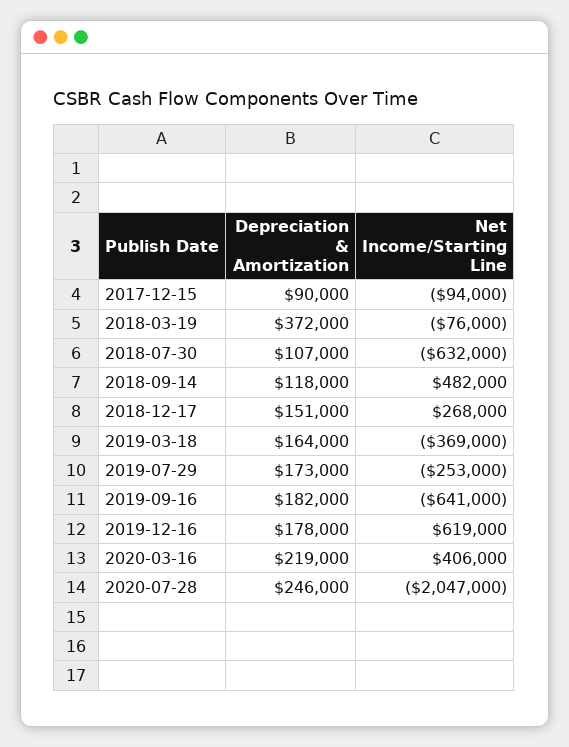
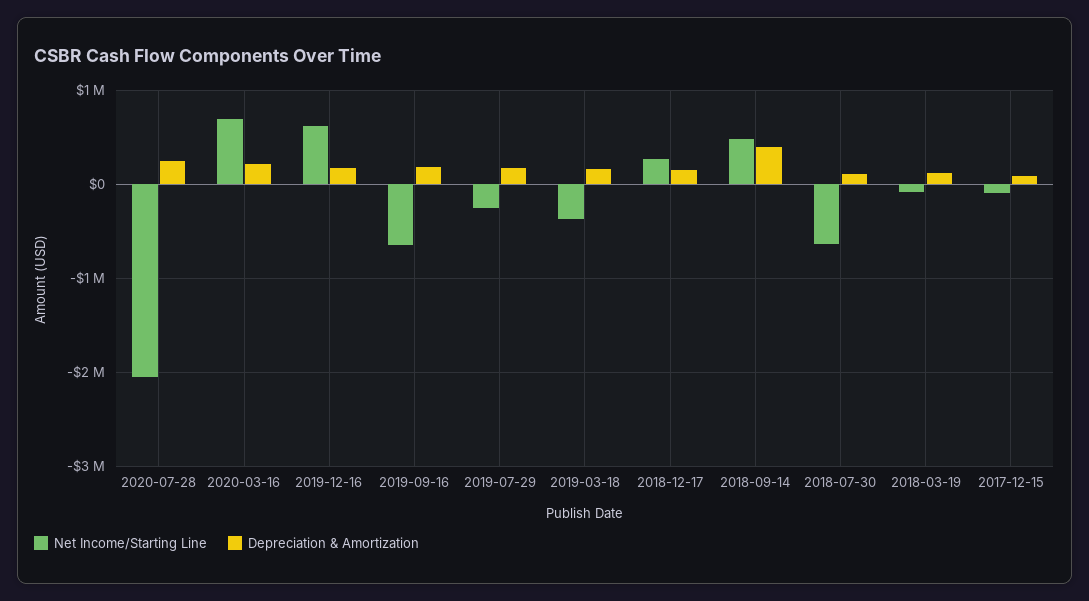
  {
    "Depreciation & Amortization": {
      "2017-12-15": 90000,
-     "2018-03-19": 372000,
+     "2018-03-19": 100000,
      "2018-07-30": 107000,
-     "2018-09-14": 118000,
+     "2018-09-14": 400000,
      "2018-12-17": 151000,
      "2019-03-18": 164000,
      "2019-07-29": 173000,
      "2019-09-16": 182000,
      "2019-12-16": 178000,
      "2020-03-16": 219000,
      "2020-07-28": 246000
    },
    "Net Income/Starting Line": {
      "2017-12-15": -94000,
      "2018-03-19": -76000,
      "2018-07-30": -632000,
      "2018-09-14": 482000,
      "2018-12-17": 268000,
      "2019-03-18": -369000,
      "2019-07-29": -253000,
      "2019-09-16": -641000,
      "2019-12-16": 619000,
-     "2020-03-16": 406000,
+     "2020-03-16": 700000,
      "2020-07-28": -2047000
    }
  }

